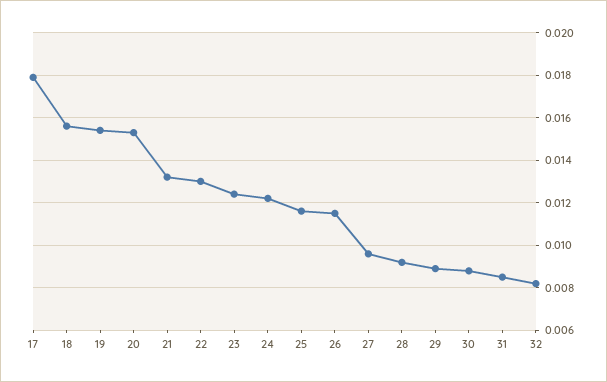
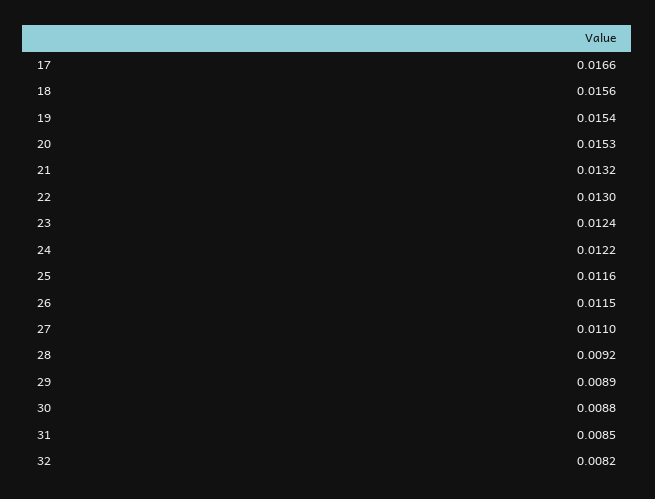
  {
-   "17": 0.018,
+   "17": 0.0166,
    "18": 0.0156,
    "19": 0.0154,
    "20": 0.0153,
    "21": 0.0132,
    "22": 0.013,
    "23": 0.0124,
    "24": 0.0122,
    "25": 0.0116,
    "26": 0.0115,
-   "27": 0.0095,
+   "27": 0.011,
    "28": 0.0092,
    "29": 0.0089,
    "30": 0.0088,
    "31": 0.0085,
    "32": 0.0082
  }

